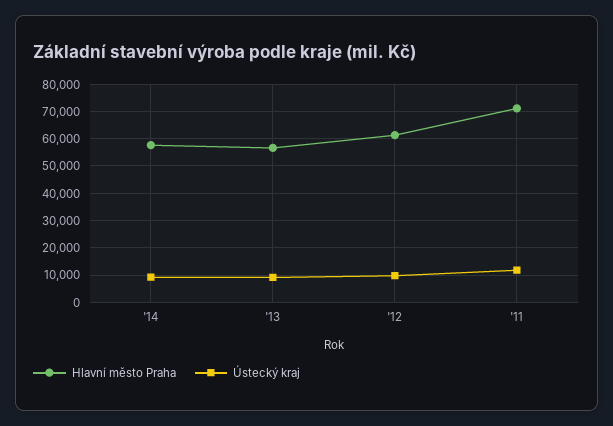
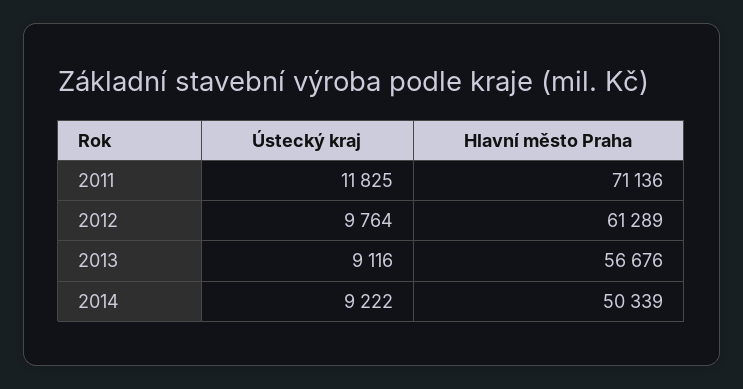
  {
    "Hlavní město Praha": {
-     "'14": 57500,
+     "'14": 50339,
      "'13": 56676,
      "'12": 61289,
      "'11": 71136
    },
    "Ústecký kraj": {
      "'14": 9222,
      "'13": 9116,
      "'12": 9764,
      "'11": 11825
    }
  }

